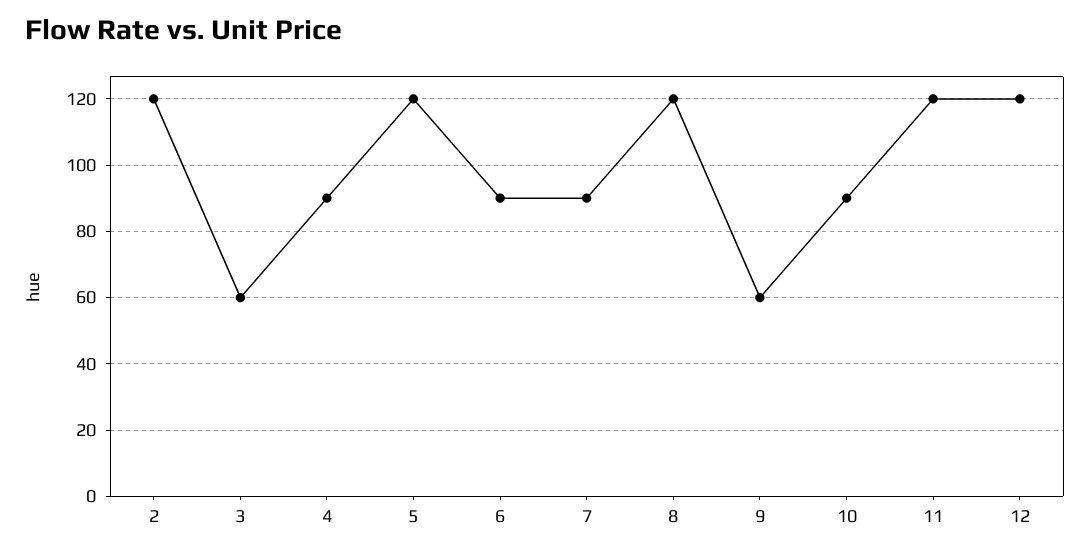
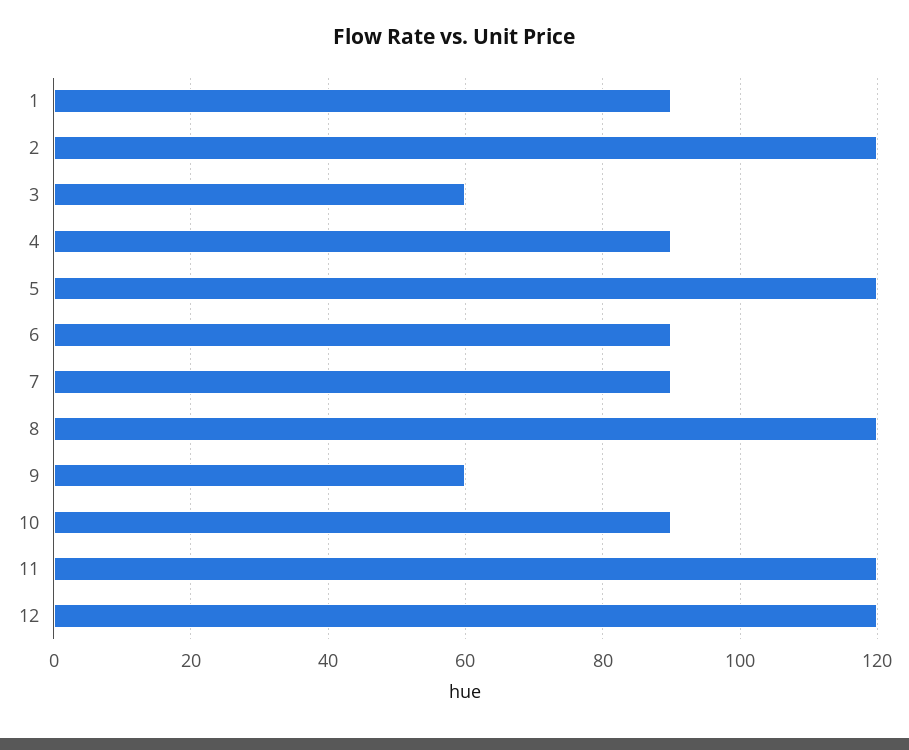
  {
    "2": 120,
    "3": 60,
    "4": 90,
    "5": 120,
    "6": 90,
    "7": 90,
    "8": 120,
    "9": 60,
    "10": 90,
    "11": 120,
-   "12": 120
+   "12": 120,
+   "1": 90
  }

